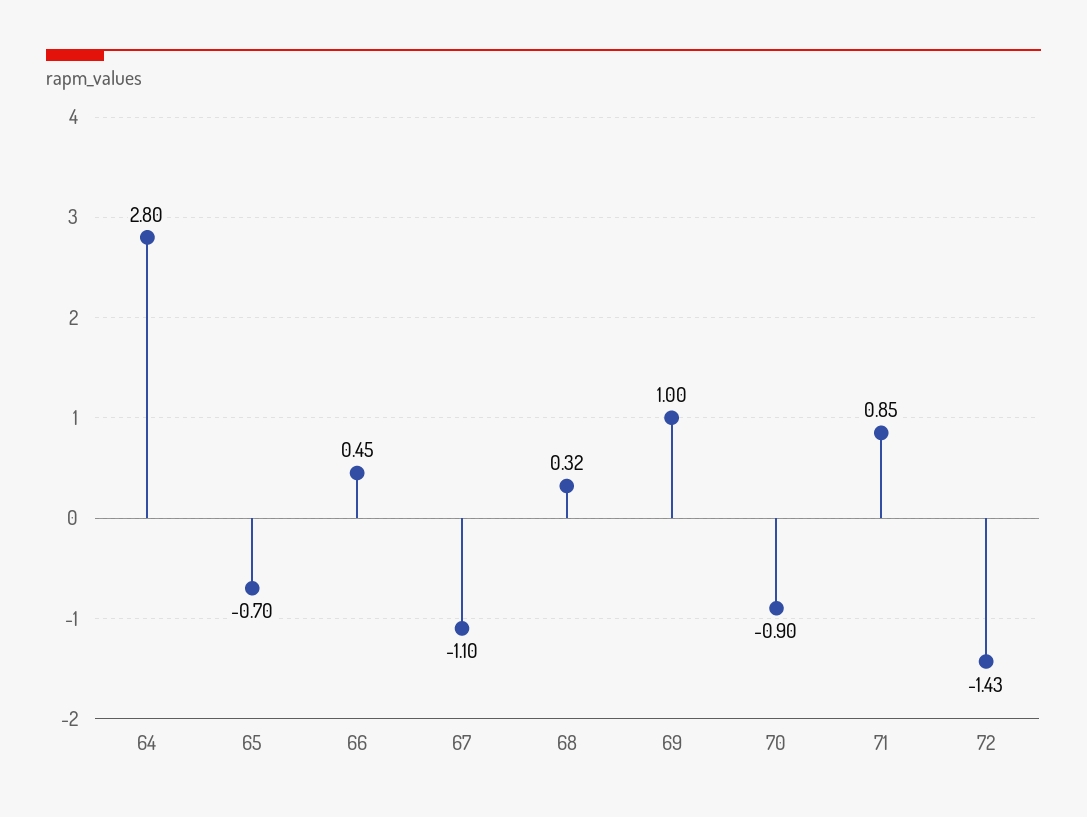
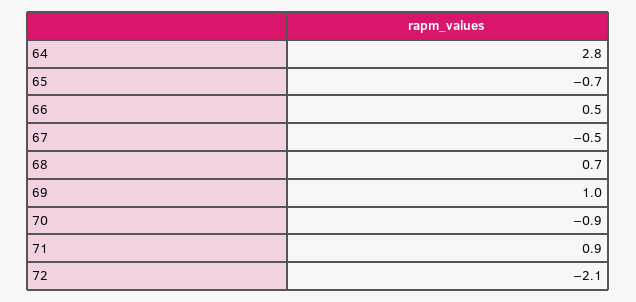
  {
    "64": 2.8,
    "65": -0.7,
    "66": 0.45,
-   "67": -1.1,
+   "67": -0.5,
-   "68": 0.32,
+   "68": 0.7,
    "69": 1,
    "70": -0.9,
    "71": 0.85,
-   "72": -1.43
+   "72": -2.1
  }

